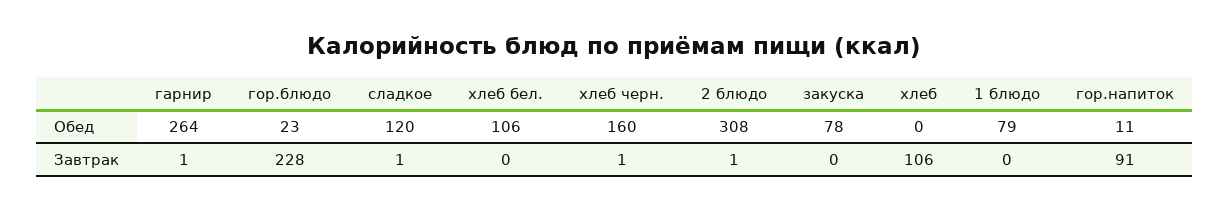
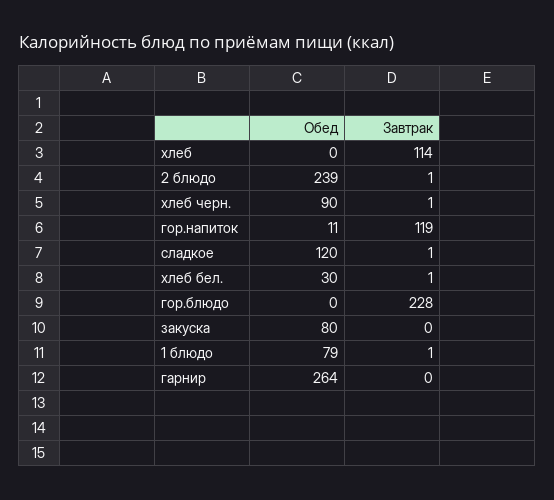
  {
    "гарнир": {
      "Обед": 264,
-     "Завтрак": 1
+     "Завтрак": 0
    },
    "гор.блюдо": {
-     "Обед": 23,
+     "Обед": 0,
      "Завтрак": 228
    },
    "сладкое": {
      "Обед": 120,
      "Завтрак": 1
    },
    "хлеб бел.": {
-     "Обед": 106,
+     "Обед": 30,
-     "Завтрак": 0
+     "Завтрак": 1
    },
    "хлеб черн.": {
-     "Обед": 160,
+     "Обед": 90,
      "Завтрак": 1
    },
    "2 блюдо": {
-     "Обед": 308,
+     "Обед": 239,
      "Завтрак": 1
    },
    "закуска": {
-     "Обед": 78,
+     "Обед": 80,
      "Завтрак": 0
    },
    "хлеб": {
      "Обед": 0,
-     "Завтрак": 106
+     "Завтрак": 114
    },
    "1 блюдо": {
      "Обед": 79,
-     "Завтрак": 0
+     "Завтрак": 1
    },
    "гор.напиток": {
      "Обед": 11,
-     "Завтрак": 91
+     "Завтрак": 119
    }
  }

